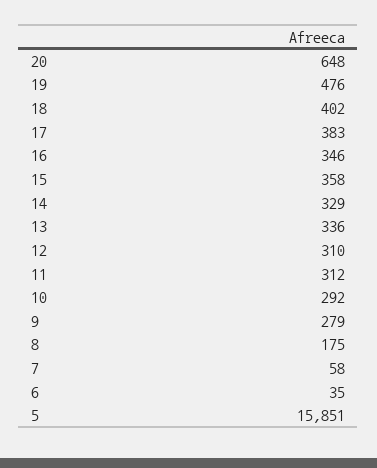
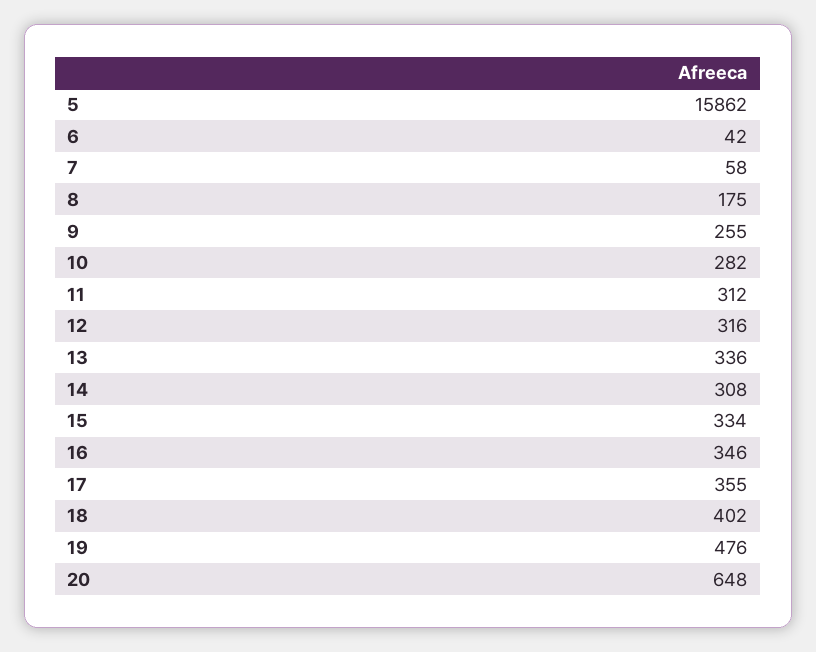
  {
    "20": 648,
    "19": 476,
    "18": 402,
-   "17": 383,
+   "17": 355,
    "16": 346,
-   "15": 358,
+   "15": 334,
-   "14": 329,
+   "14": 308,
    "13": 336,
-   "12": 310,
+   "12": 316,
    "11": 312,
-   "10": 292,
+   "10": 282,
-   "9": 279,
+   "9": 255,
    "8": 175,
    "7": 58,
-   "6": 35,
+   "6": 42,
-   "5": 15851
+   "5": 15862
  }

